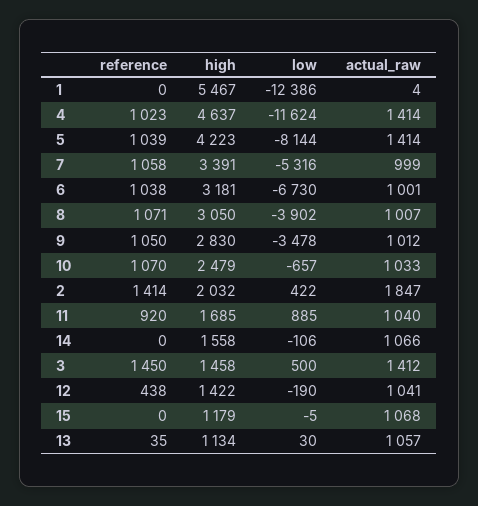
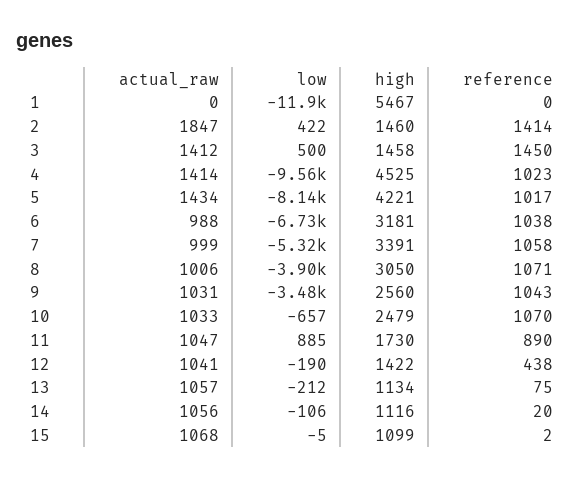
  {
    "reference": {
      "1": 0,
      "4": 1023,
-     "5": 1039,
+     "5": 1017,
      "7": 1058,
      "6": 1038,
      "8": 1071,
-     "9": 1050,
+     "9": 1043,
      "10": 1070,
      "2": 1414,
-     "11": 920,
+     "11": 890,
-     "14": 0,
+     "14": 20,
      "3": 1450,
      "12": 438,
-     "15": 0,
+     "15": 2,
-     "13": 35
+     "13": 75
    },
    "high": {
      "1": 5467,
-     "4": 4637,
+     "4": 4525,
-     "5": 4223,
+     "5": 4221,
      "7": 3391,
      "6": 3181,
      "8": 3050,
-     "9": 2830,
+     "9": 2560,
      "10": 2479,
-     "2": 2032,
+     "2": 1460,
-     "11": 1685,
+     "11": 1730,
-     "14": 1558,
+     "14": 1116,
      "3": 1458,
      "12": 1422,
-     "15": 1179,
+     "15": 1099,
      "13": 1134
    },
    "low": {
-     "1": -12386,
+     "1": -11900,
-     "4": -11624,
+     "4": -9560,
      "5": -8144,
      "7": -5316,
      "6": -6730,
      "8": -3902,
      "9": -3478,
      "10": -657,
      "2": 422,
      "11": 885,
      "14": -106,
      "3": 500,
      "12": -190,
      "15": -5,
-     "13": 30
+     "13": -212
    },
    "actual_raw": {
-     "1": 4,
+     "1": 0,
      "4": 1414,
-     "5": 1414,
+     "5": 1434,
      "7": 999,
-     "6": 1001,
+     "6": 988,
-     "8": 1007,
+     "8": 1006,
-     "9": 1012,
+     "9": 1031,
      "10": 1033,
      "2": 1847,
-     "11": 1040,
+     "11": 1047,
-     "14": 1066,
+     "14": 1056,
      "3": 1412,
      "12": 1041,
      "15": 1068,
      "13": 1057
    }
  }

